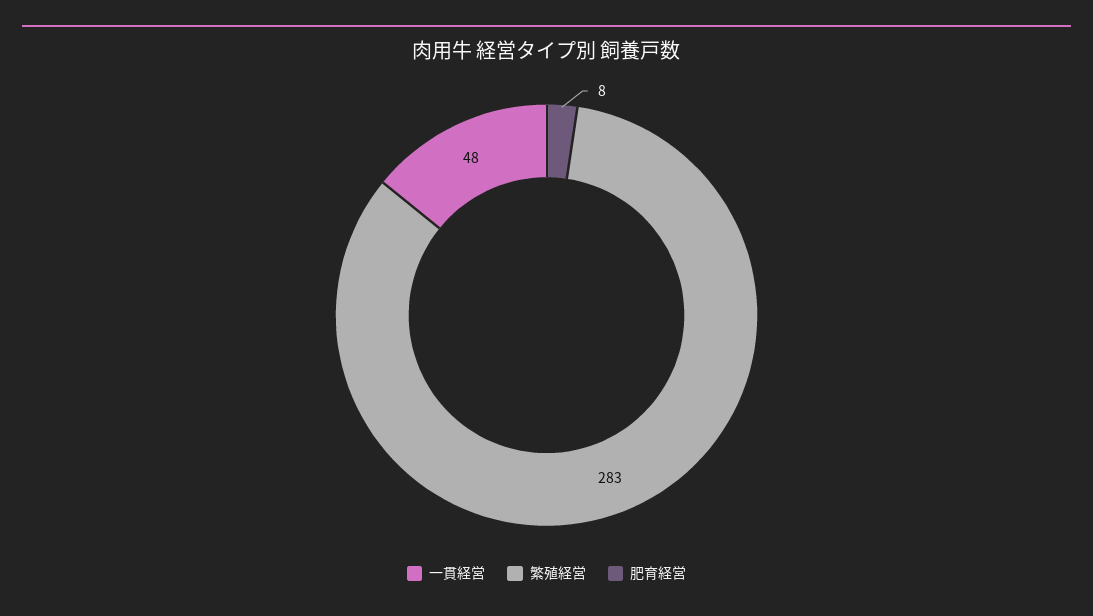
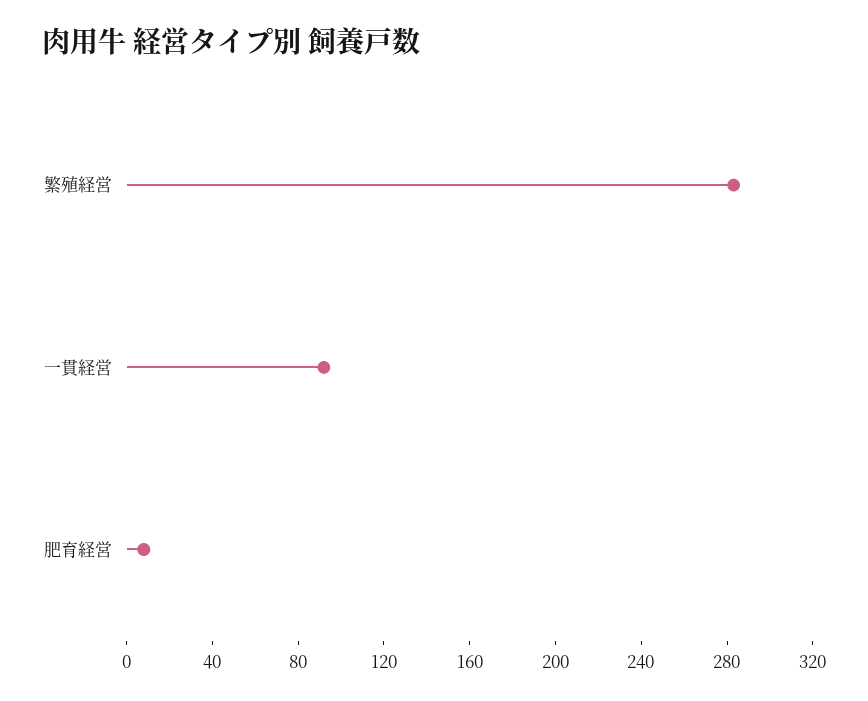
  {
-   "一貫経営": 48,
+   "一貫経営": 90,
    "繁殖経営": 283,
    "肥育経営": 8
  }

